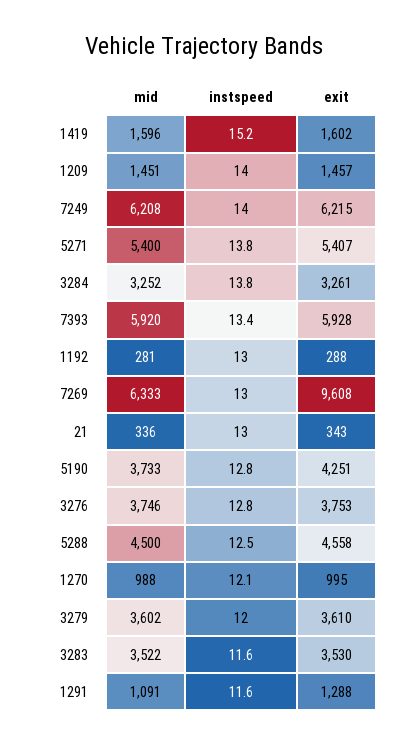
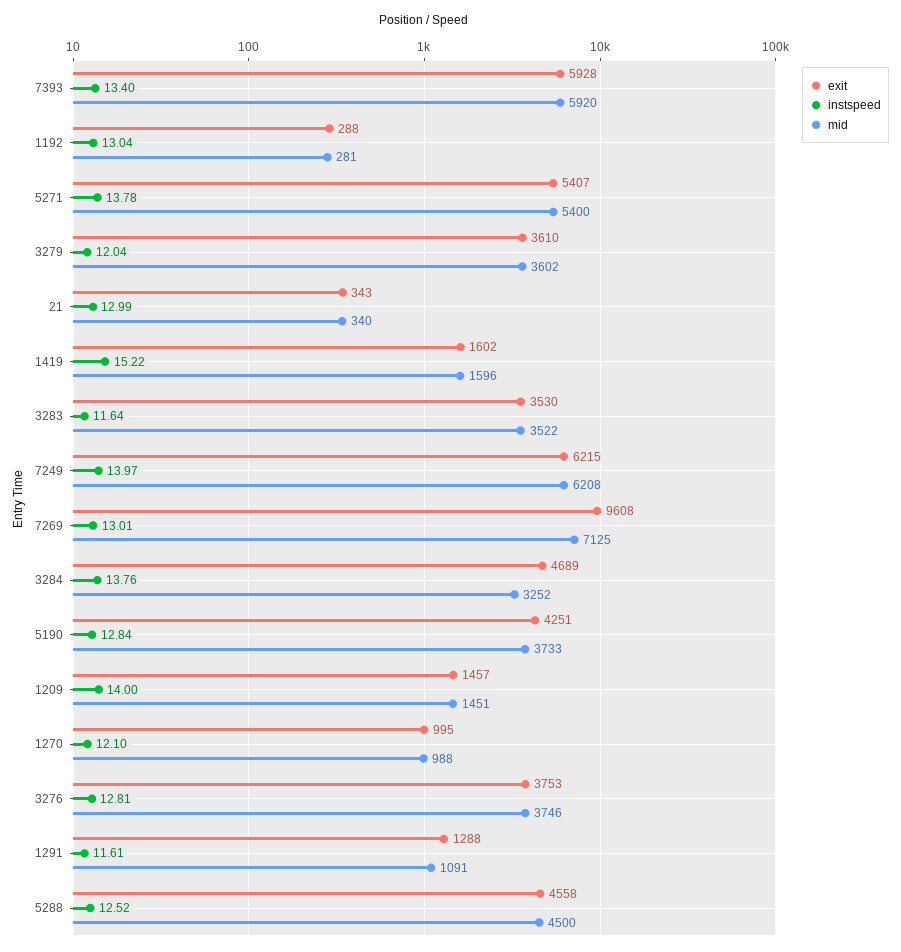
  {
    "mid": {
      "1419": 1596,
      "1209": 1451,
      "7249": 6208,
      "5271": 5400,
      "3284": 3252,
      "7393": 5920,
      "1192": 281,
-     "7269": 6333,
+     "7269": 7125,
-     "21": 336,
+     "21": 340,
      "5190": 3733,
      "3276": 3746,
      "5288": 4500,
      "1270": 988,
      "3279": 3602,
      "3283": 3522,
      "1291": 1091
    },
    "instspeed": {
      "1419": 15.22,
      "1209": 14,
      "7249": 13.97,
      "5271": 13.78,
      "3284": 13.76,
      "7393": 13.4,
      "1192": 13.04,
      "7269": 13.01,
      "21": 12.99,
      "5190": 12.84,
      "3276": 12.81,
      "5288": 12.52,
      "1270": 12.1,
      "3279": 12.04,
      "3283": 11.64,
      "1291": 11.61
    },
    "exit": {
      "1419": 1602,
      "1209": 1457,
      "7249": 6215,
      "5271": 5407,
-     "3284": 3261,
+     "3284": 4689,
      "7393": 5928,
      "1192": 288,
      "7269": 9608,
      "21": 343,
      "5190": 4251,
      "3276": 3753,
      "5288": 4558,
      "1270": 995,
      "3279": 3610,
      "3283": 3530,
      "1291": 1288
    }
  }

